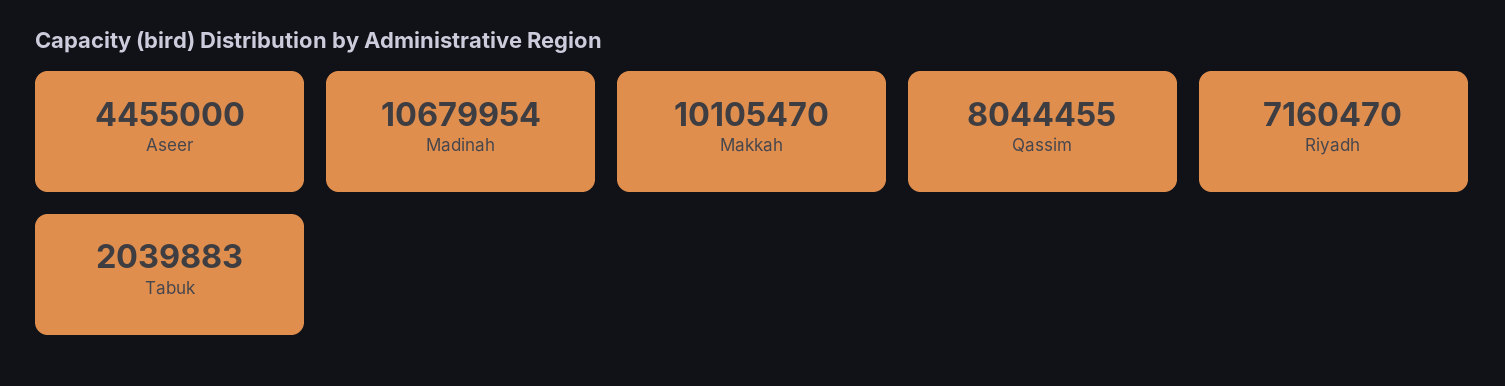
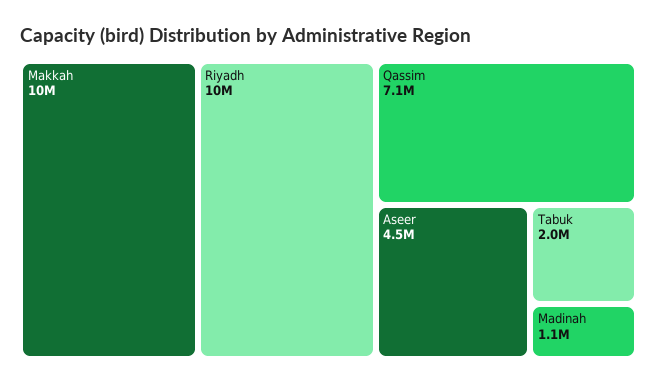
  {
    "Aseer": 4455000,
-   "Madinah": 10679954,
+   "Madinah": 1100000,
    "Makkah": 10105470,
-   "Qassim": 8044455,
+   "Qassim": 7100000,
-   "Riyadh": 7160470,
+   "Riyadh": 10000000,
    "Tabuk": 2039883
  }

